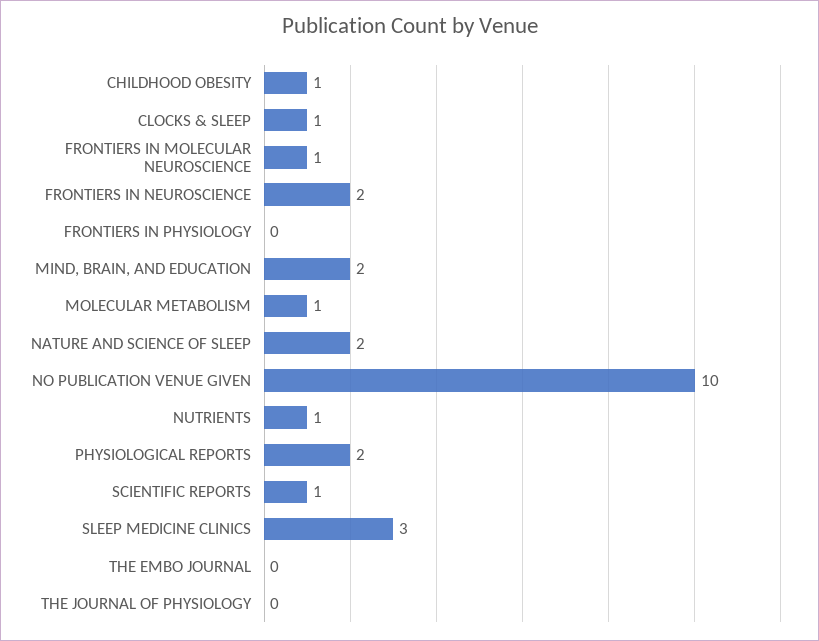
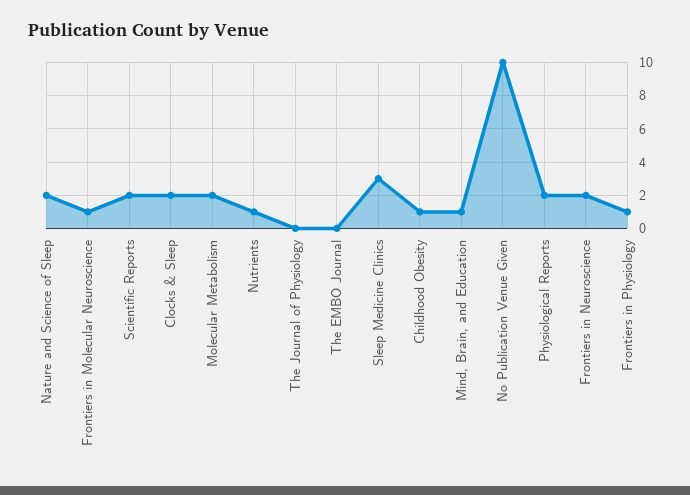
  {
    "CHILDHOOD OBESITY": 1,
-   "CLOCKS & SLEEP": 1,
+   "CLOCKS & SLEEP": 2,
    "FRONTIERS IN MOLECULAR NEUROSCIENCE": 1,
    "FRONTIERS IN NEUROSCIENCE": 2,
-   "FRONTIERS IN PHYSIOLOGY": 0,
+   "FRONTIERS IN PHYSIOLOGY": 1,
-   "MIND, BRAIN, AND EDUCATION": 2,
+   "MIND, BRAIN, AND EDUCATION": 1,
-   "MOLECULAR METABOLISM": 1,
+   "MOLECULAR METABOLISM": 2,
    "NATURE AND SCIENCE OF SLEEP": 2,
    "NO PUBLICATION VENUE GIVEN": 10,
    "NUTRIENTS": 1,
    "PHYSIOLOGICAL REPORTS": 2,
-   "SCIENTIFIC REPORTS": 1,
+   "SCIENTIFIC REPORTS": 2,
    "SLEEP MEDICINE CLINICS": 3,
    "THE EMBO JOURNAL": 0,
    "THE JOURNAL OF PHYSIOLOGY": 0
  }

